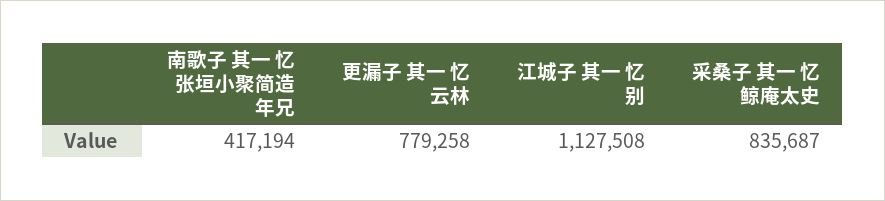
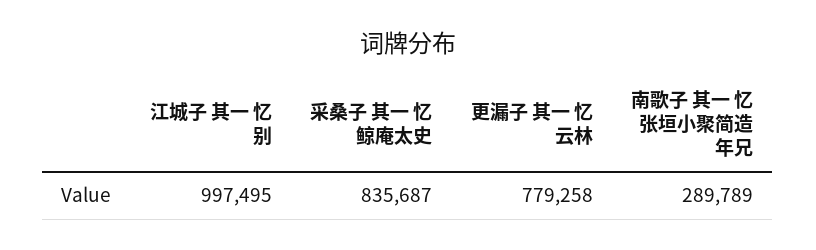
  {
-   "南歌子 其一 忆张垣小聚简造年兄": 417194,
+   "南歌子 其一 忆张垣小聚简造年兄": 289789,
    "更漏子 其一 忆云林": 779258,
-   "江城子 其一 忆别": 1127508,
+   "江城子 其一 忆别": 997495,
    "采桑子 其一 忆鲸庵太史": 835687
  }

